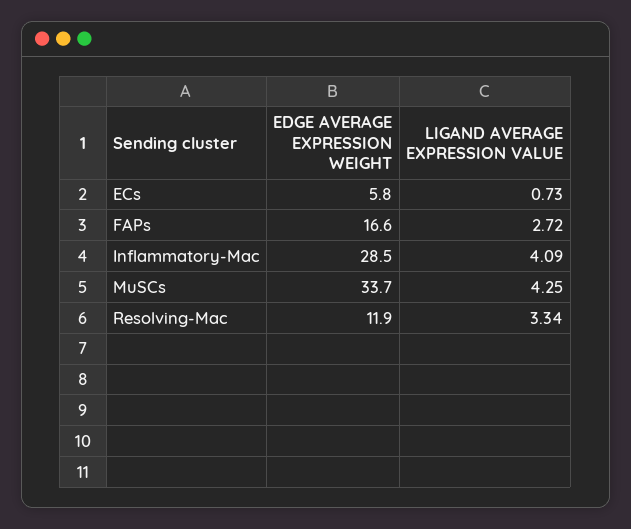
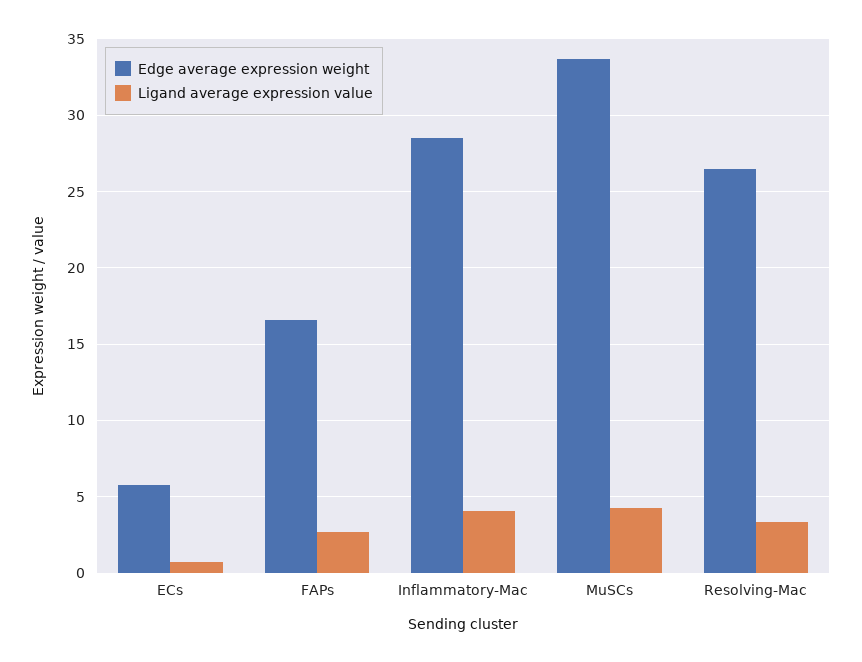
  {
    "EDGE AVERAGE EXPRESSION WEIGHT": {
      "ECs": 5.8,
      "FAPs": 16.6,
      "Inflammatory-Mac": 28.5,
      "MuSCs": 33.7,
-     "Resolving-Mac": 11.9
+     "Resolving-Mac": 26.5
    },
    "LIGAND AVERAGE EXPRESSION VALUE": {
      "ECs": 0.73,
      "FAPs": 2.72,
      "Inflammatory-Mac": 4.09,
      "MuSCs": 4.25,
      "Resolving-Mac": 3.34
    }
  }

